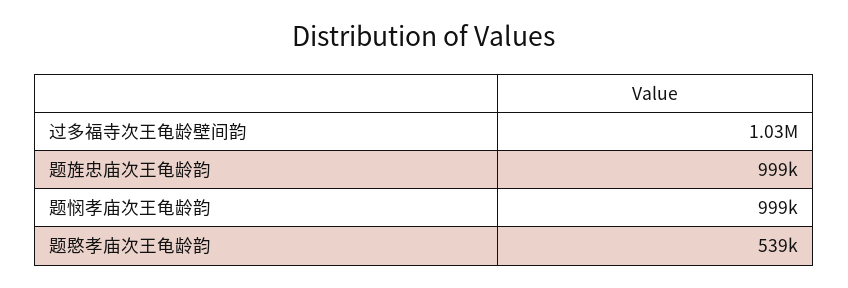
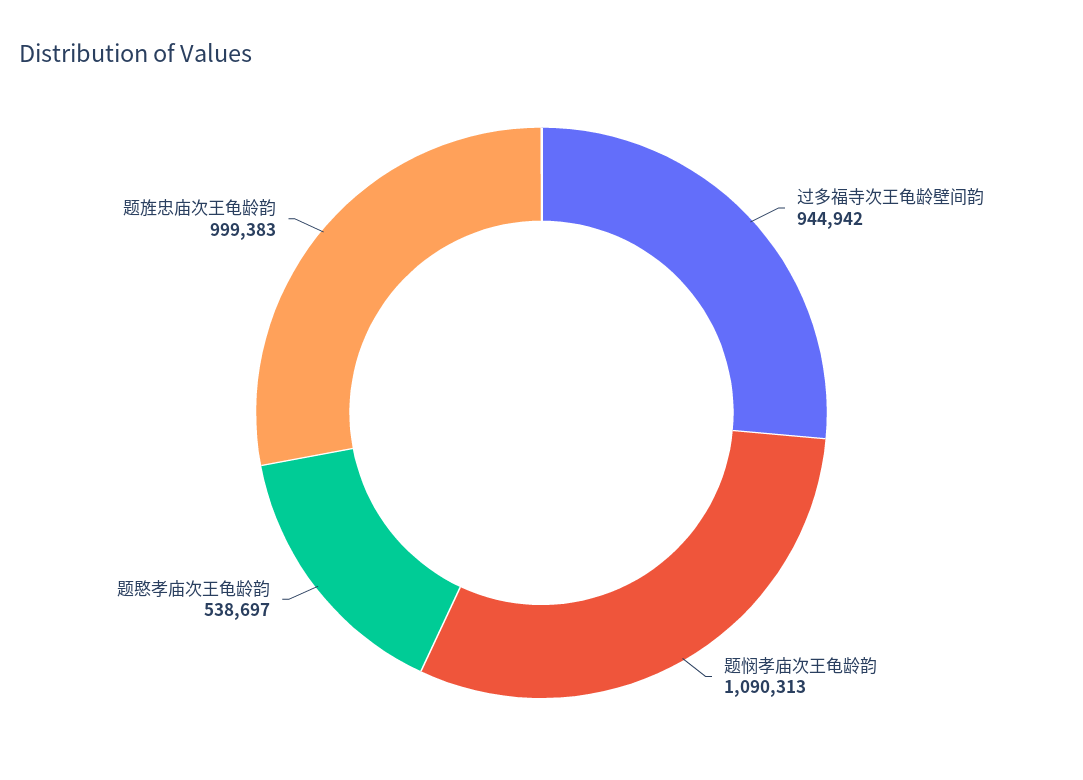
  {
-   "过多福寺次王龟龄壁间韵": 1030000,
+   "过多福寺次王龟龄壁间韵": 944942,
    "题旌忠庙次王龟龄韵": 999383,
-   "题悯孝庙次王龟龄韵": 999000,
+   "题悯孝庙次王龟龄韵": 1090313,
    "题愍孝庙次王龟龄韵": 538697
  }

